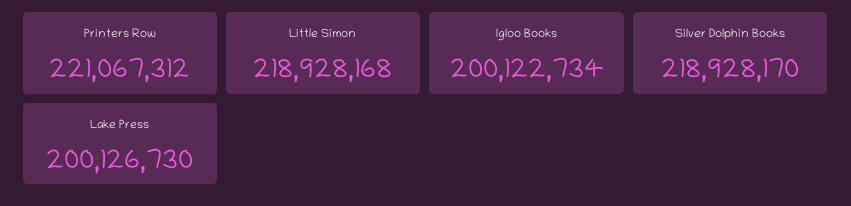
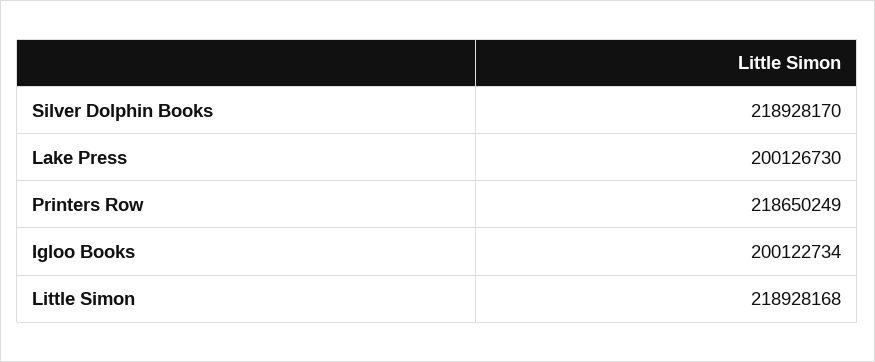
  {
-   "Printers Row": 221067312,
+   "Printers Row": 218650249,
    "Little Simon": 218928168,
    "Igloo Books": 200122734,
    "Silver Dolphin Books": 218928170,
    "Lake Press": 200126730
  }

